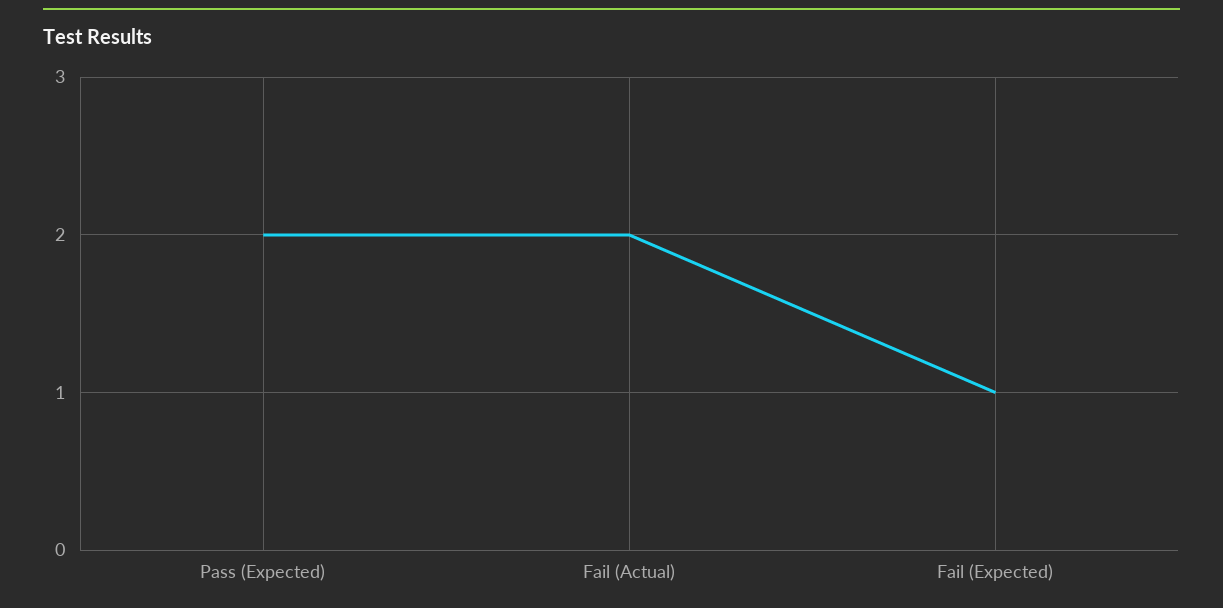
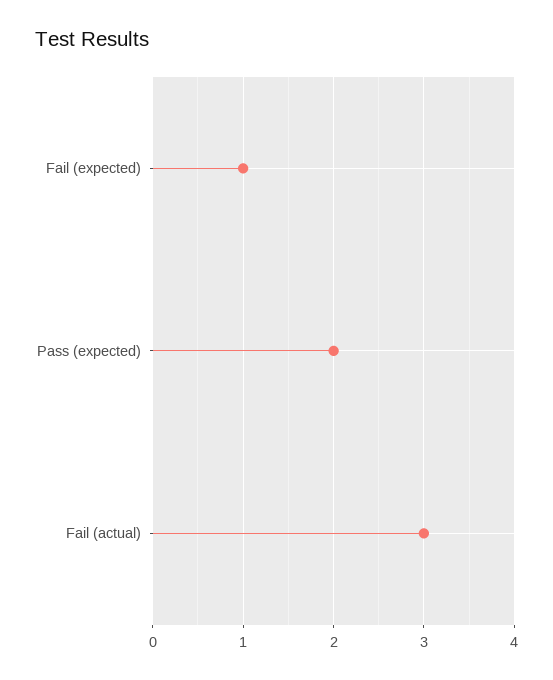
  {
    "Pass (Expected)": 2,
-   "Fail (Actual)": 2,
+   "Fail (Actual)": 3,
    "Fail (Expected)": 1
  }

